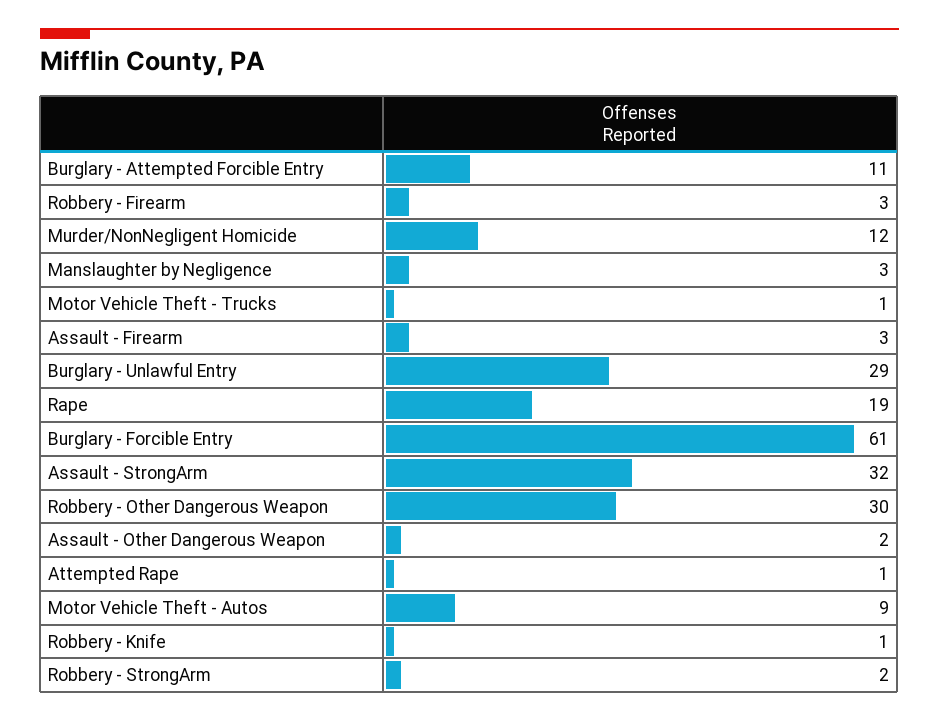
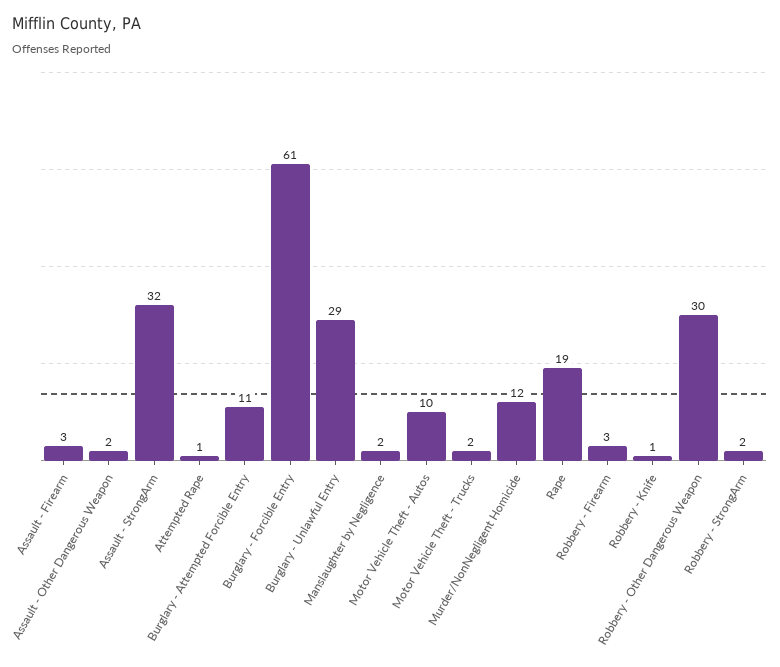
  {
    "Burglary - Attempted Forcible Entry": 11,
    "Robbery - Firearm": 3,
    "Murder/NonNegligent Homicide": 12,
-   "Manslaughter by Negligence": 3,
+   "Manslaughter by Negligence": 2,
-   "Motor Vehicle Theft - Trucks": 1,
+   "Motor Vehicle Theft - Trucks": 2,
    "Assault - Firearm": 3,
    "Burglary - Unlawful Entry": 29,
    "Rape": 19,
    "Burglary - Forcible Entry": 61,
    "Assault - StrongArm": 32,
    "Robbery - Other Dangerous Weapon": 30,
    "Assault - Other Dangerous Weapon": 2,
    "Attempted Rape": 1,
-   "Motor Vehicle Theft - Autos": 9,
+   "Motor Vehicle Theft - Autos": 10,
    "Robbery - Knife": 1,
    "Robbery - StrongArm": 2
  }

